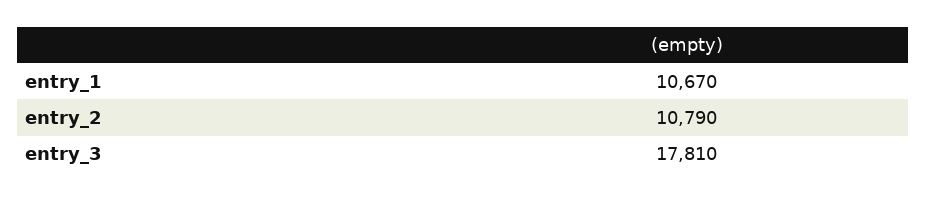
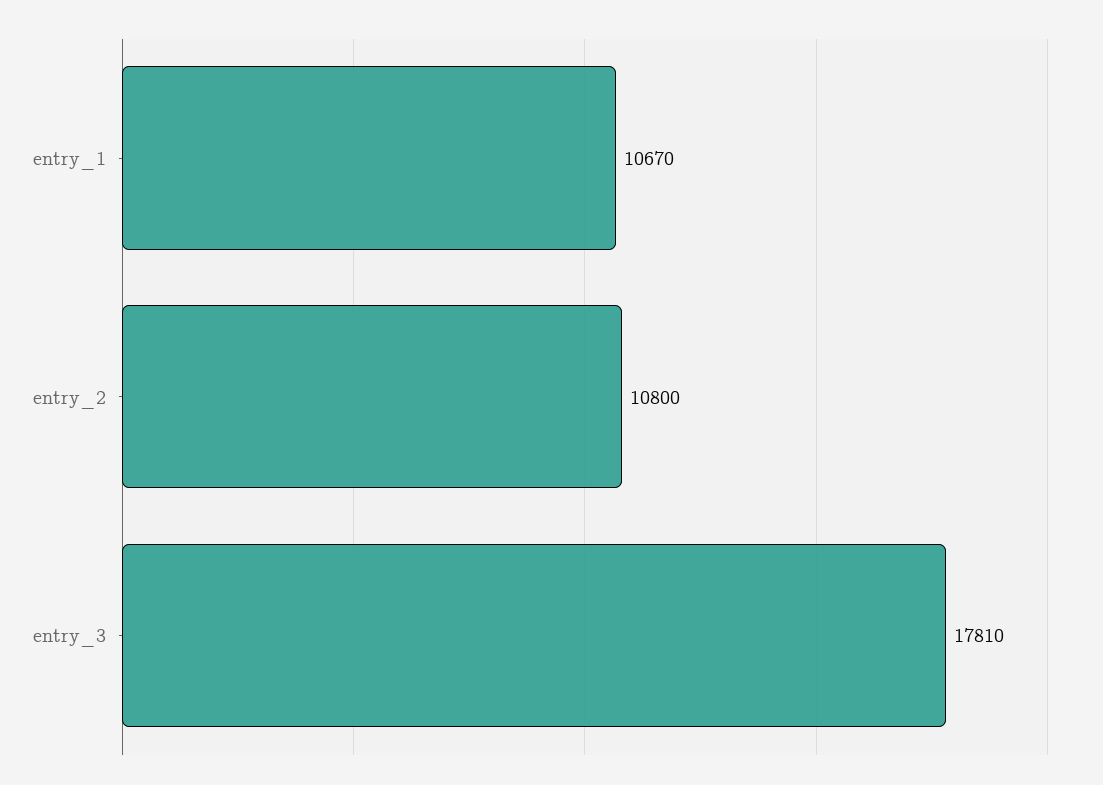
  {
    "entry_1": 10670,
-   "entry_2": 10790,
+   "entry_2": 10800,
    "entry_3": 17810
  }

